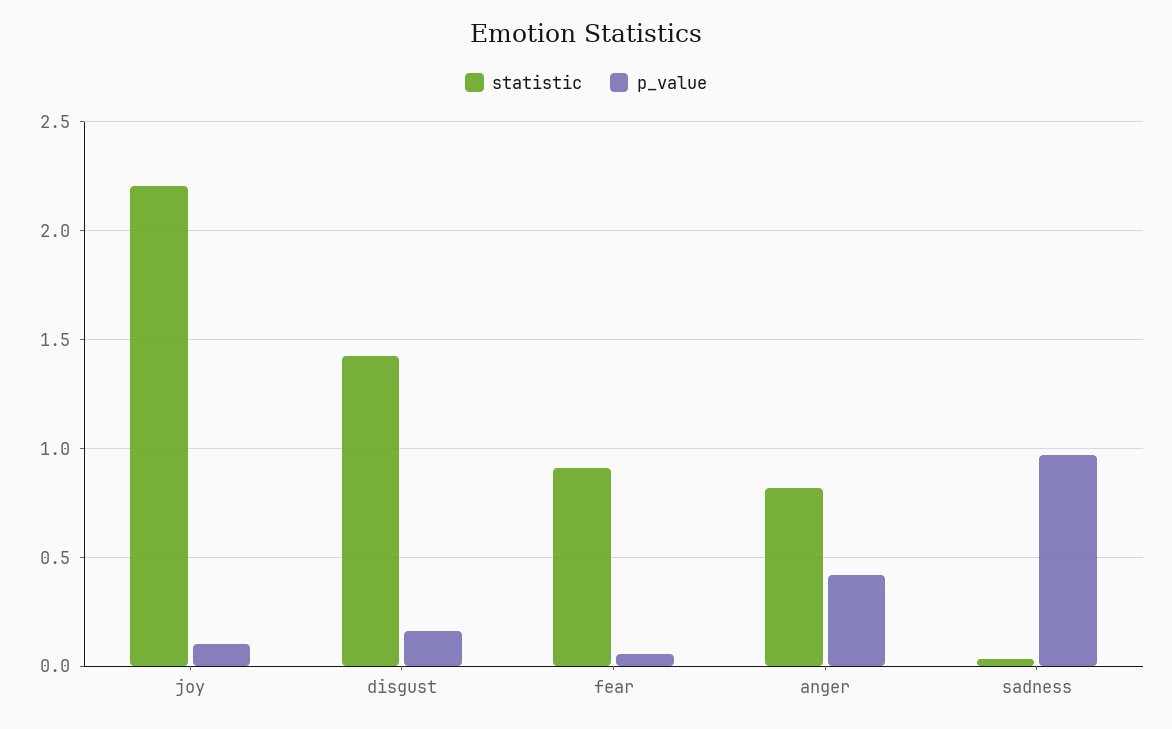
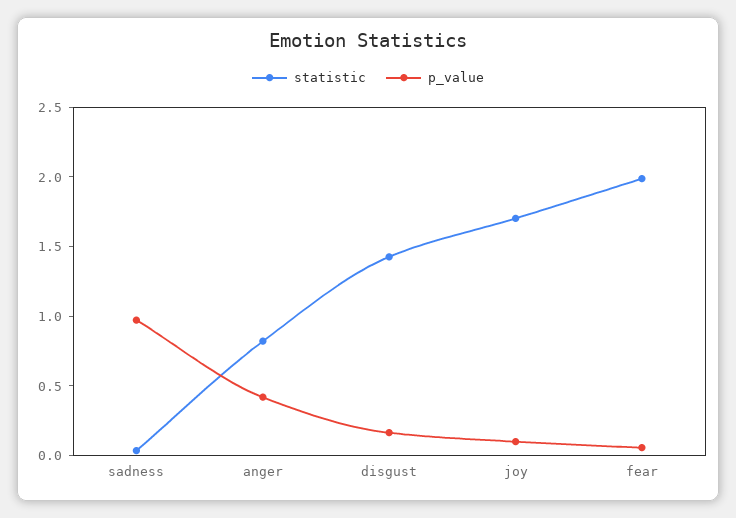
  {
    "statistic": {
-     "joy": 2.2,
+     "joy": 1.7,
      "disgust": 1.45,
-     "fear": 0.9,
+     "fear": 2,
      "anger": 0.8,
      "sadness": 0.05
    },
    "p_value": {
      "joy": 0.1,
      "disgust": 0.15,
      "fear": 0.05,
      "anger": 0.4,
      "sadness": 0.95
    }
  }

